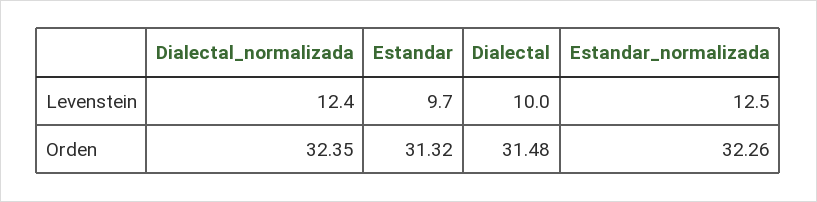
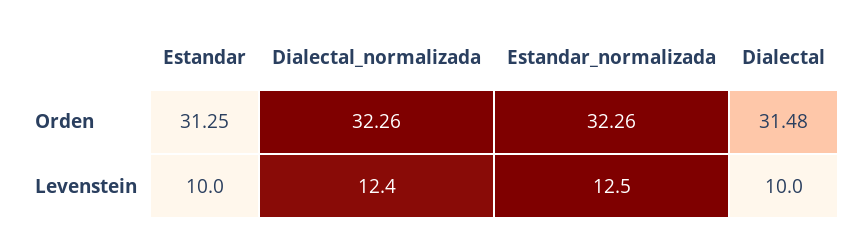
  {
    "Dialectal_normalizada": {
      "Levenstein": 12.4,
-     "Orden": 32.35
+     "Orden": 32.26
    },
    "Estandar": {
-     "Levenstein": 9.7,
+     "Levenstein": 10,
-     "Orden": 31.32
+     "Orden": 31.25
    },
    "Dialectal": {
      "Levenstein": 10,
      "Orden": 31.48
    },
    "Estandar_normalizada": {
      "Levenstein": 12.5,
      "Orden": 32.26
    }
  }

